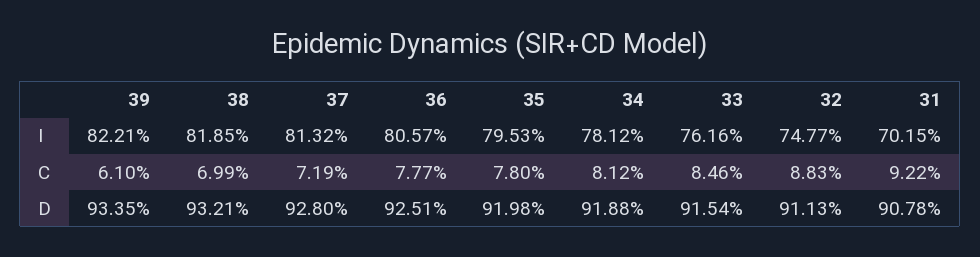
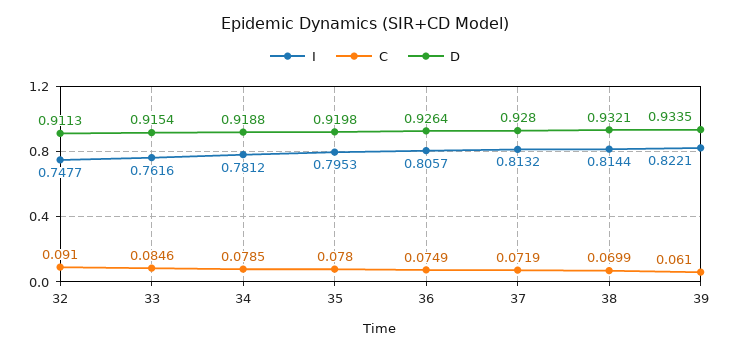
  {
    "I": {
      "39": 0.8221,
-     "38": 0.8185,
+     "38": 0.8144,
      "37": 0.8132,
      "36": 0.8057,
      "35": 0.7953,
      "34": 0.7812,
      "33": 0.7616,
-     "32": 0.7477,
+     "32": 0.7477
-     "31": 0.7015
    },
    "C": {
      "39": 0.061,
      "38": 0.0699,
      "37": 0.0719,
-     "36": 0.0777,
+     "36": 0.0749,
      "35": 0.078,
-     "34": 0.0812,
+     "34": 0.0785,
      "33": 0.0846,
-     "32": 0.0883,
+     "32": 0.091
-     "31": 0.0922
    },
    "D": {
      "39": 0.9335,
      "38": 0.9321,
      "37": 0.928,
-     "36": 0.9251,
+     "36": 0.9264,
      "35": 0.9198,
      "34": 0.9188,
      "33": 0.9154,
-     "32": 0.9113,
+     "32": 0.9113
-     "31": 0.9078
    }
  }

